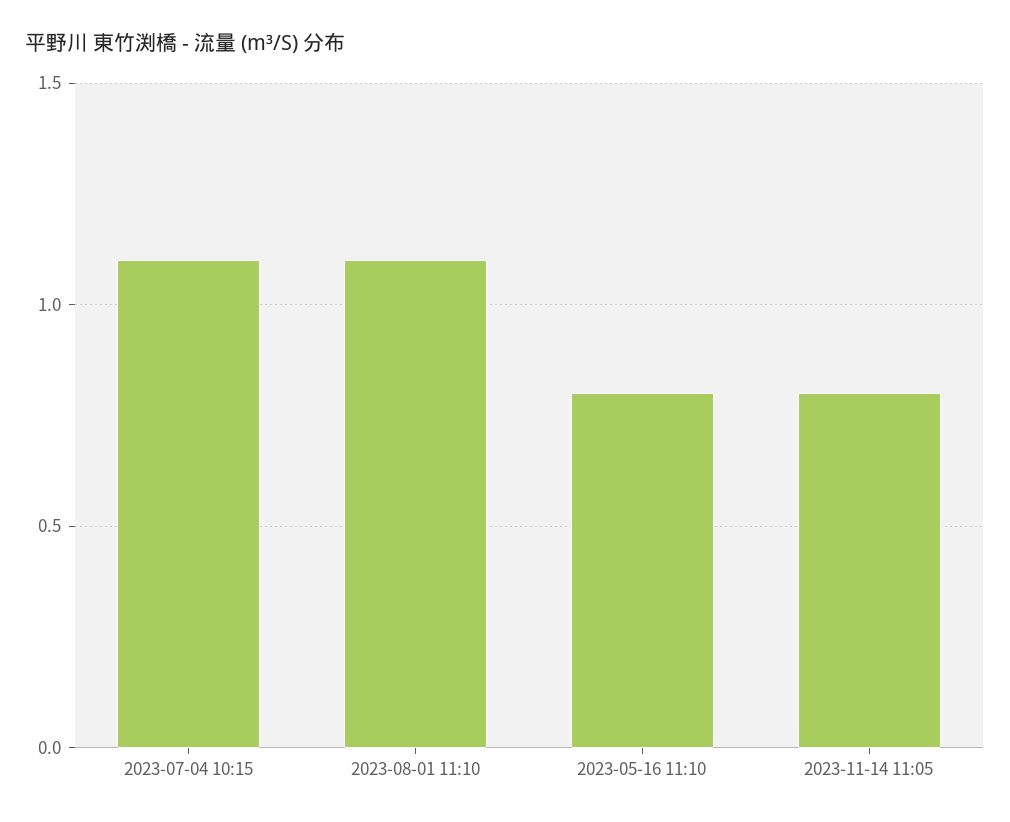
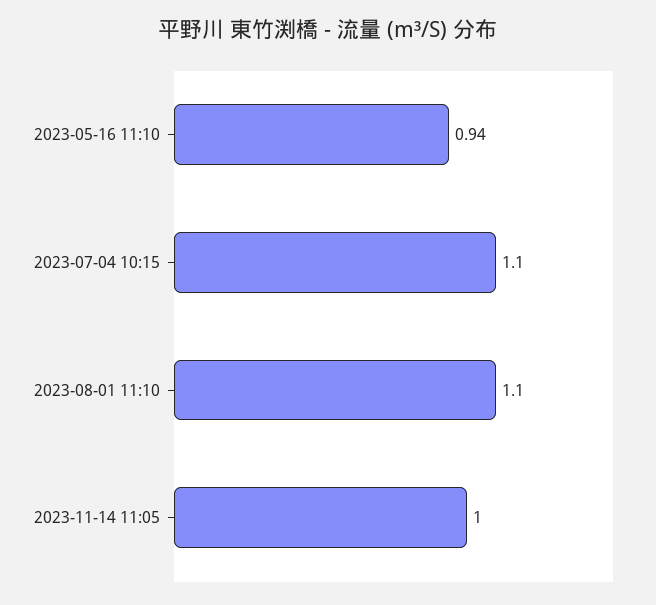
  {
    "2023-07-04 10:15": 1.1,
    "2023-08-01 11:10": 1.1,
-   "2023-05-16 11:10": 0.8,
+   "2023-05-16 11:10": 0.94,
-   "2023-11-14 11:05": 0.8
+   "2023-11-14 11:05": 1
  }

